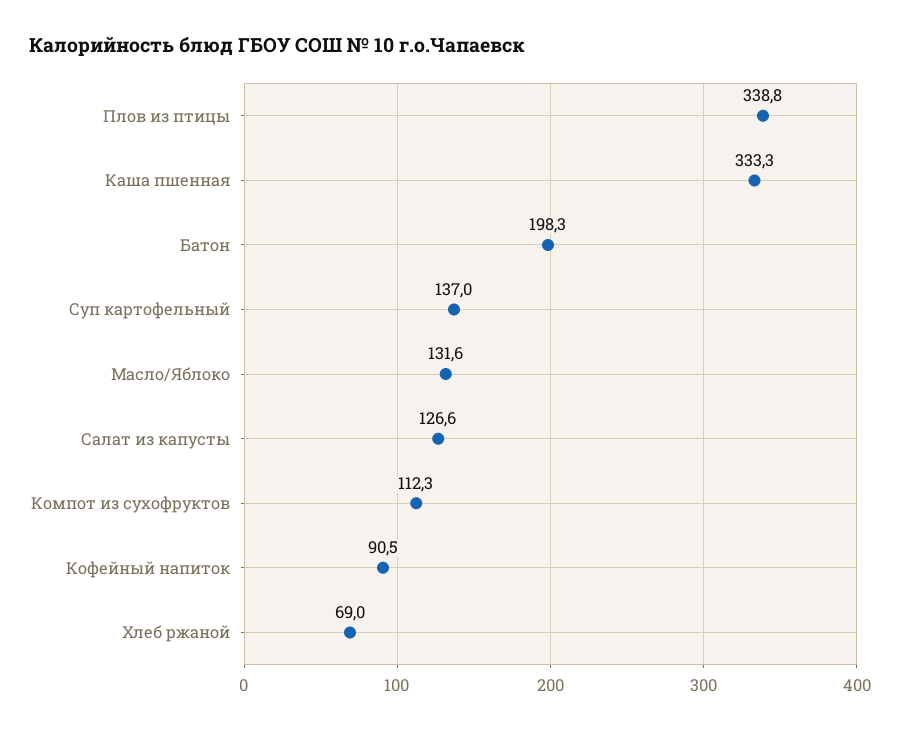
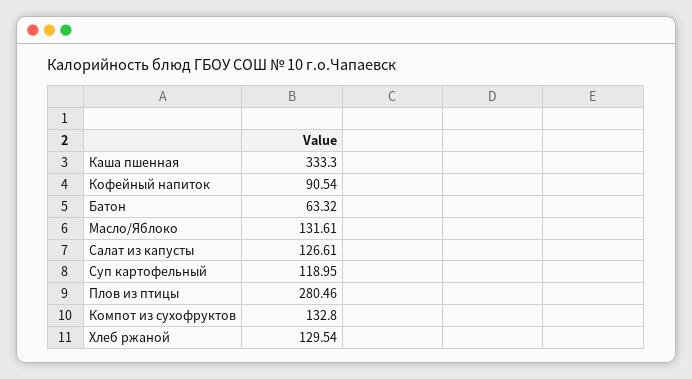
  {
-   "Плов из птицы": 338.8,
+   "Плов из птицы": 280.46,
    "Каша пшенная": 333.3,
-   "Батон": 198.3,
+   "Батон": 63.32,
-   "Суп картофельный": 137,
+   "Суп картофельный": 118.95,
    "Масло/Яблоко": 131.61,
    "Салат из капусты": 126.61,
-   "Компот из сухофруктов": 112.3,
+   "Компот из сухофруктов": 132.8,
    "Кофейный напиток": 90.54,
-   "Хлеб ржаной": 69
+   "Хлеб ржаной": 129.54
  }

